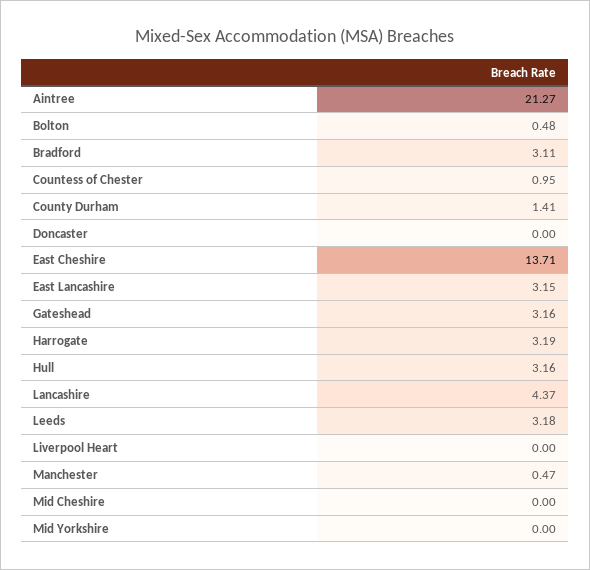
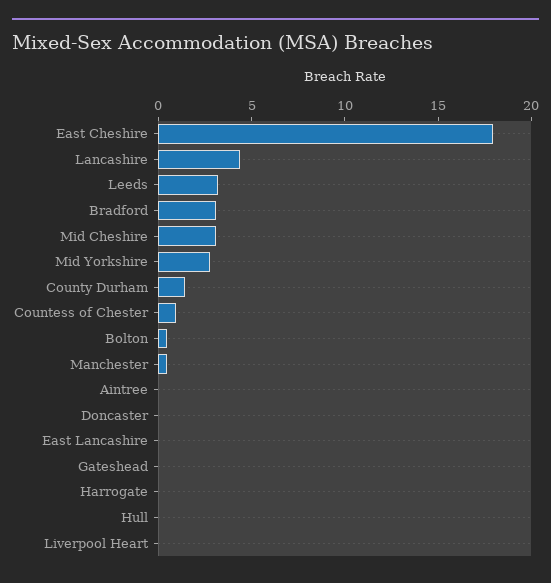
  {
-   "Aintree": 21.27,
+   "Aintree": 0,
    "Bolton": 0.48,
    "Bradford": 3.11,
    "Countess of Chester": 0.95,
    "County Durham": 1.41,
    "Doncaster": 0,
-   "East Cheshire": 13.71,
+   "East Cheshire": 18,
-   "East Lancashire": 3.15,
+   "East Lancashire": 0,
-   "Gateshead": 3.16,
+   "Gateshead": 0,
-   "Harrogate": 3.19,
+   "Harrogate": 0,
-   "Hull": 3.16,
+   "Hull": 0,
    "Lancashire": 4.37,
    "Leeds": 3.18,
    "Liverpool Heart": 0,
    "Manchester": 0.47,
-   "Mid Cheshire": 0,
+   "Mid Cheshire": 3,
-   "Mid Yorkshire": 0
+   "Mid Yorkshire": 3
  }

